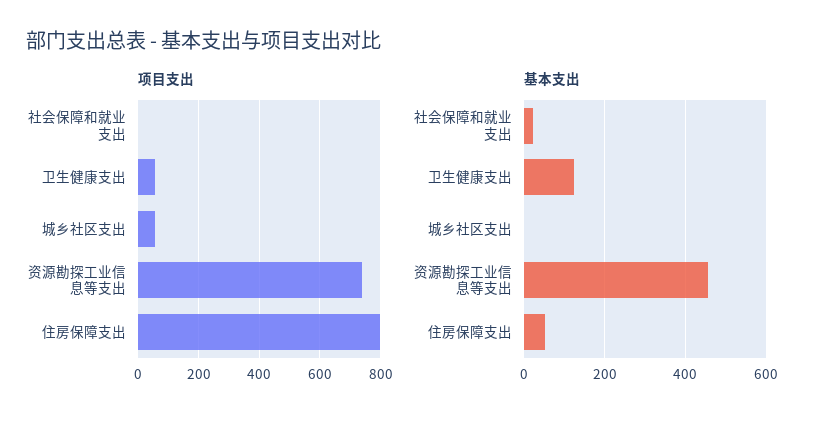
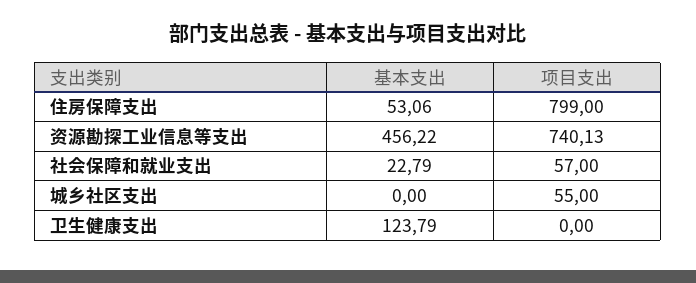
  {
    "项目支出": {
-     "社会保障和就业支出": 0,
+     "社会保障和就业支出": 57,
-     "卫生健康支出": 60,
+     "卫生健康支出": 0,
      "城乡社区支出": 55,
      "资源勘探工业信息等支出": 740.13,
      "住房保障支出": 799
    },
    "基本支出": {
      "社会保障和就业支出": 22.79,
      "卫生健康支出": 123.79,
      "城乡社区支出": 0,
      "资源勘探工业信息等支出": 456.22,
      "住房保障支出": 53.06
    }
  }

